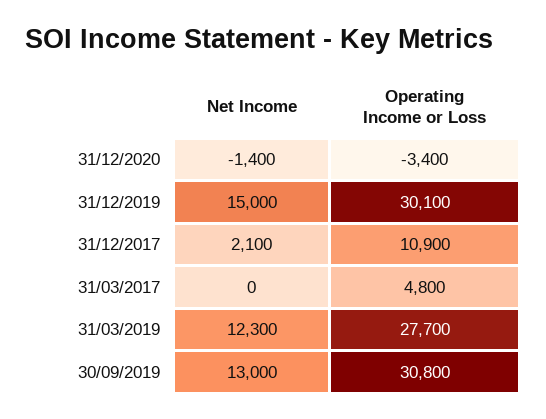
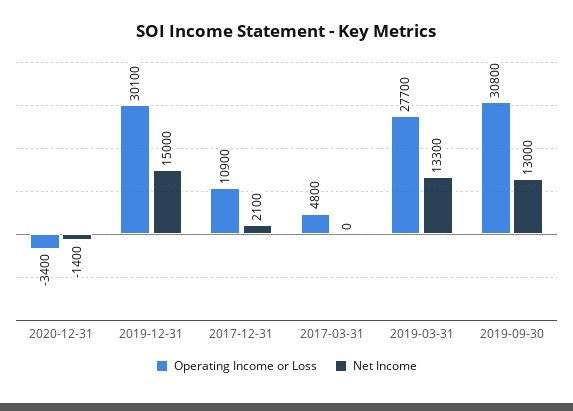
  {
    "Net Income": {
      "31/12/2020": -1400,
      "31/12/2019": 15000,
      "31/12/2017": 2100,
      "31/03/2017": 0,
-     "31/03/2019": 12300,
+     "31/03/2019": 13300,
      "30/09/2019": 13000
    },
    "Operating Income or Loss": {
      "31/12/2020": -3400,
      "31/12/2019": 30100,
      "31/12/2017": 10900,
      "31/03/2017": 4800,
      "31/03/2019": 27700,
      "30/09/2019": 30800
    }
  }

